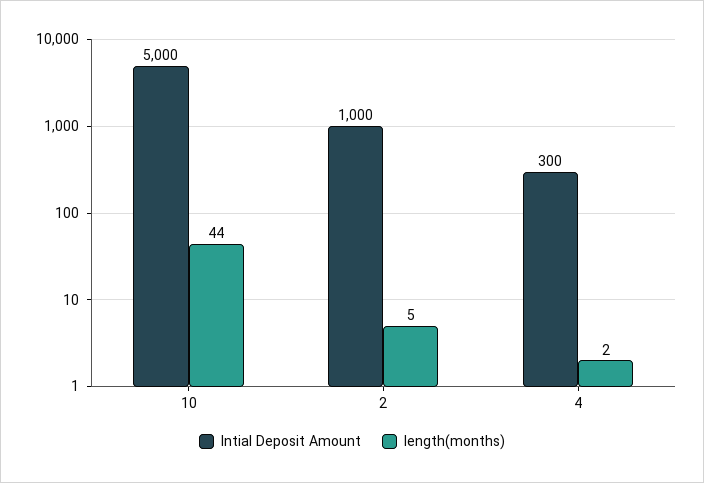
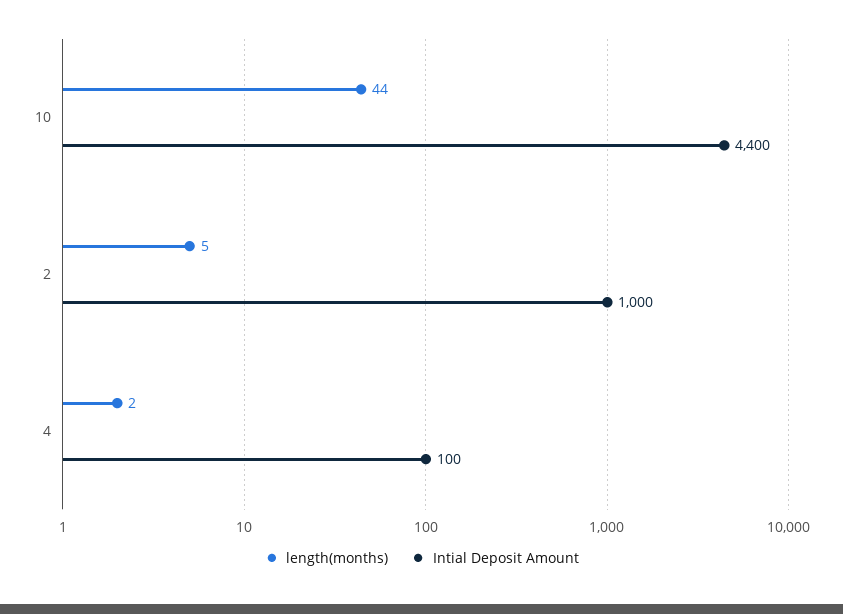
  {
    "Intial Deposit Amount": {
-     "10": 5000,
+     "10": 4400,
      "2": 1000,
-     "4": 300
+     "4": 100
    },
    "length(months)": {
      "10": 44,
      "2": 5,
      "4": 2
    }
  }

